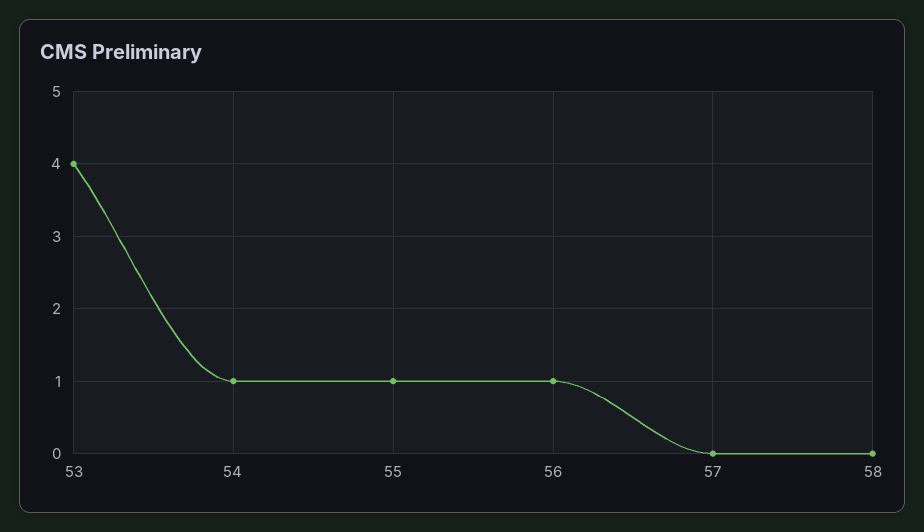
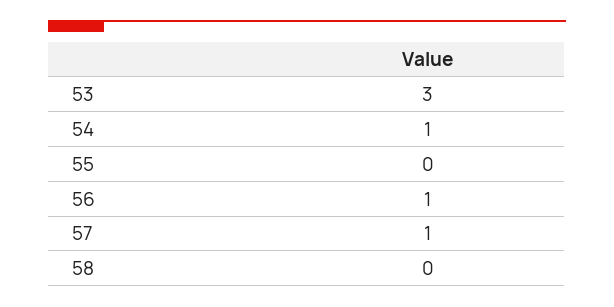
  {
-   "53": 4,
+   "53": 3,
    "54": 1,
-   "55": 1,
+   "55": 0,
    "56": 1,
-   "57": 0,
+   "57": 1,
    "58": 0
  }

